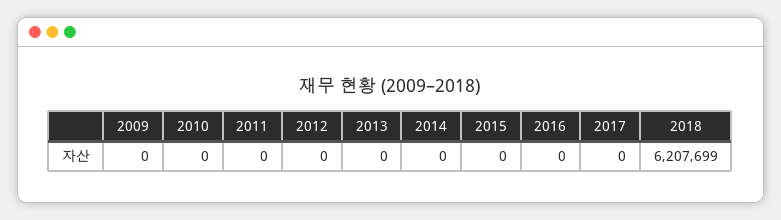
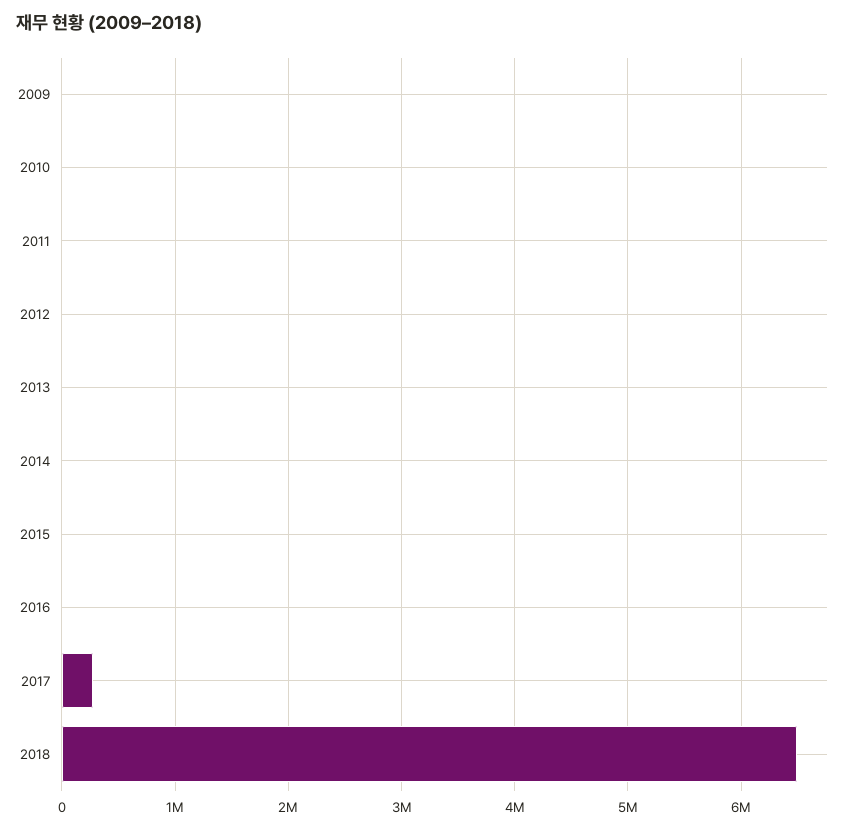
  {
    "2009": 0,
    "2010": 0,
    "2011": 0,
    "2012": 0,
    "2013": 0,
    "2014": 0,
    "2015": 0,
    "2016": 0,
-   "2017": 0,
+   "2017": 300000,
-   "2018": 6207699
+   "2018": 6500000
  }

